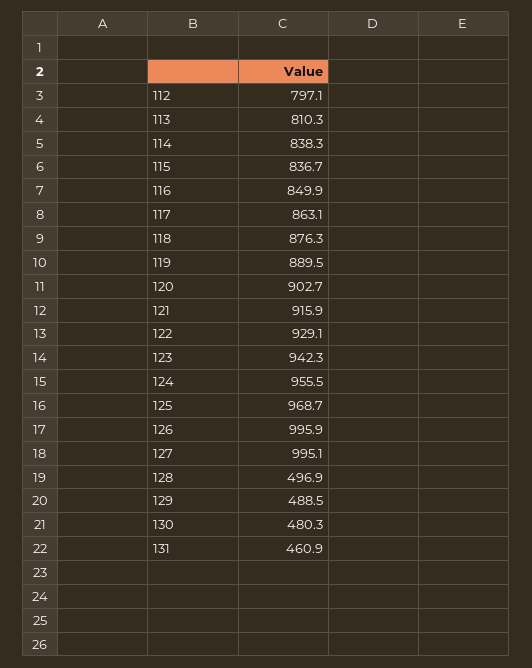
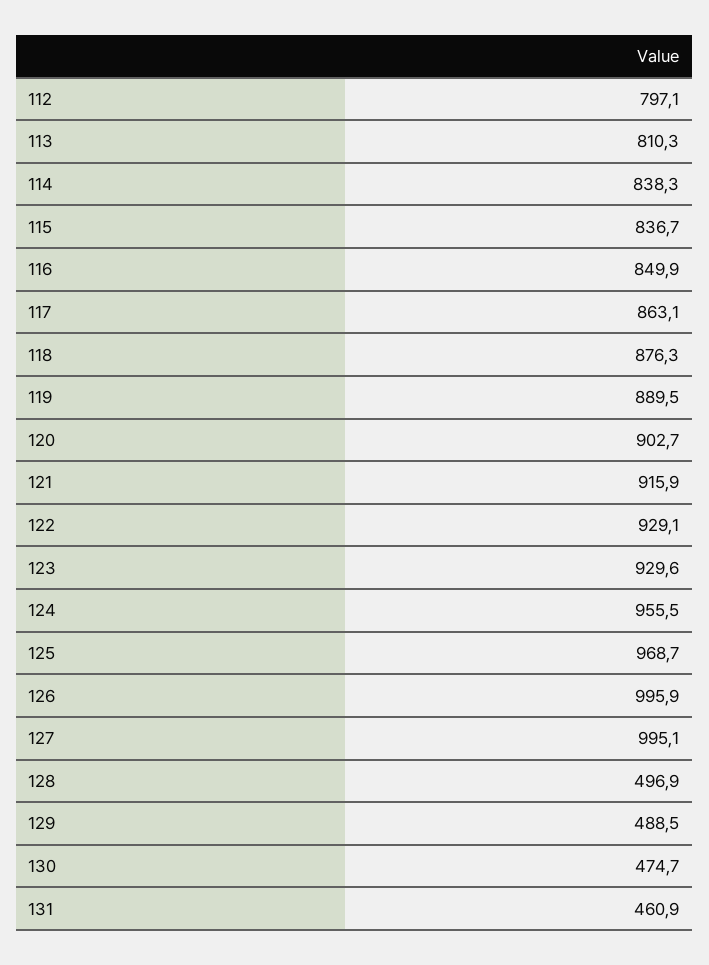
  {
    "112": 797.1,
    "113": 810.3,
    "114": 838.3,
    "115": 836.7,
    "116": 849.9,
    "117": 863.1,
    "118": 876.3,
    "119": 889.5,
    "120": 902.7,
    "121": 915.9,
    "122": 929.1,
-   "123": 942.3,
+   "123": 929.6,
    "124": 955.5,
    "125": 968.7,
    "126": 995.9,
    "127": 995.1,
    "128": 496.9,
    "129": 488.5,
-   "130": 480.3,
+   "130": 474.7,
    "131": 460.9
  }

